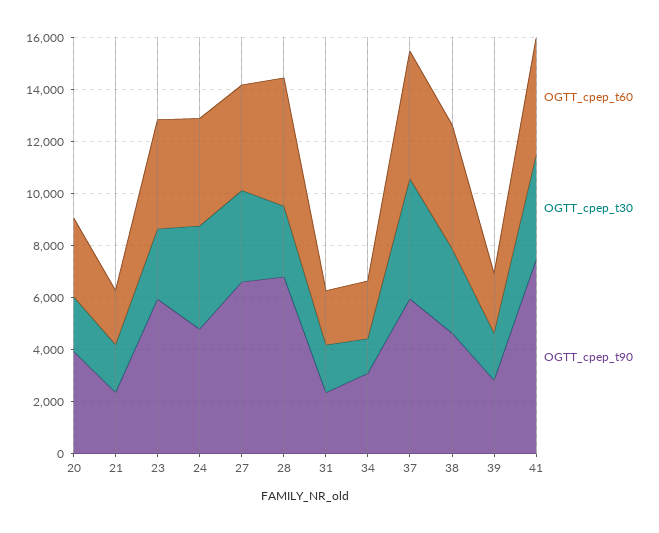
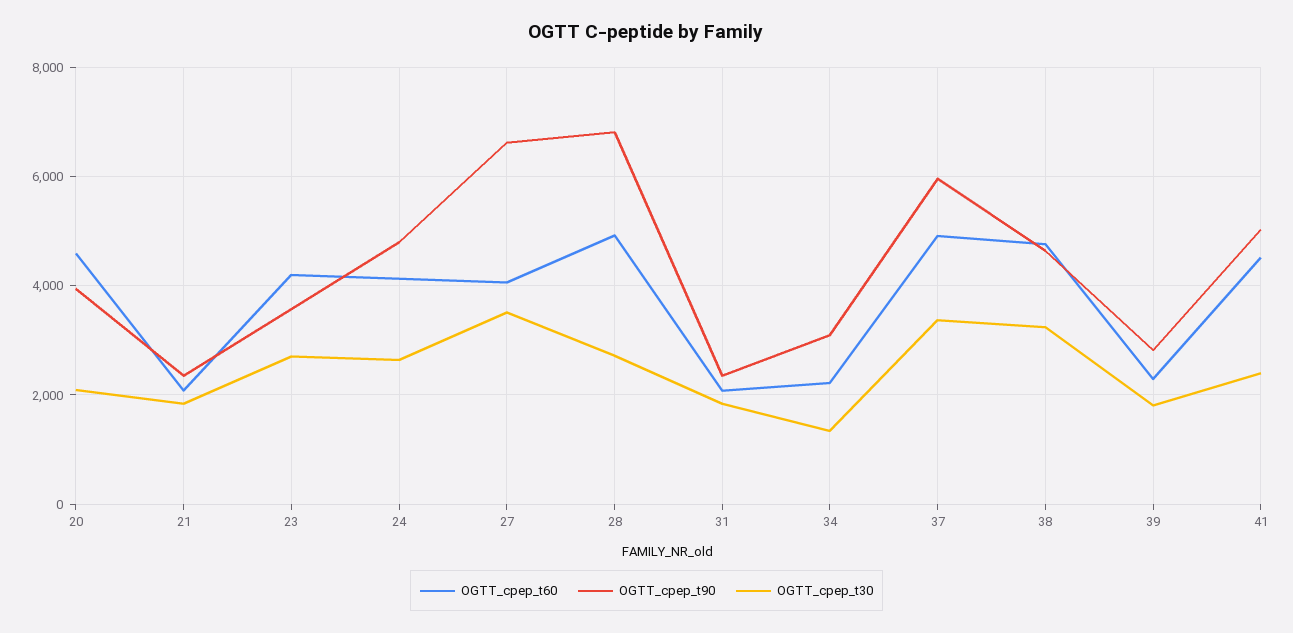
  {
    "OGTT_cpep_t60": {
-     "20": 3000,
+     "20": 4600,
      "21": 2000,
      "23": 4200,
      "24": 4200,
      "27": 4000,
      "28": 5000,
      "31": 2000,
      "34": 2200,
      "37": 5000,
      "38": 4800,
      "39": 2200,
      "41": 4600
    },
    "OGTT_cpep_t30": {
      "20": 2000,
      "21": 1800,
      "23": 2800,
-     "24": 4000,
+     "24": 2600,
      "27": 3600,
      "28": 2800,
      "31": 1800,
      "34": 1400,
-     "37": 4500,
+     "37": 3400,
      "38": 3200,
      "39": 1800,
-     "41": 4000
+     "41": 2400
    },
    "OGTT_cpep_t90": {
      "20": 4000,
      "21": 2400,
-     "23": 6000,
+     "23": 3600,
      "24": 4800,
      "27": 6600,
      "28": 6800,
      "31": 2400,
      "34": 3000,
      "37": 6000,
      "38": 4600,
      "39": 2800,
-     "41": 7500
+     "41": 5000
    }
  }

